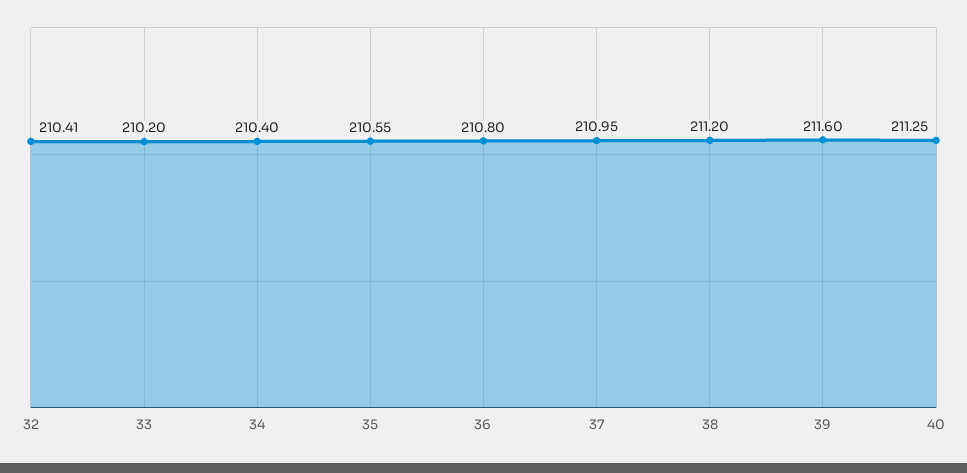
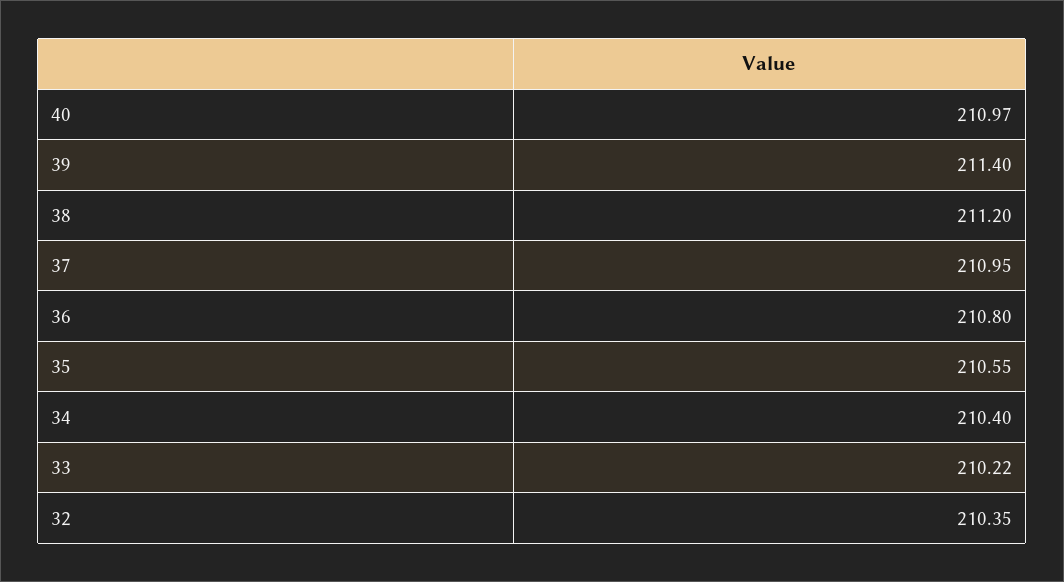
  {
-   "32": 210.41,
+   "32": 210.35,
-   "33": 210.2,
+   "33": 210.22,
    "34": 210.4,
    "35": 210.55,
    "36": 210.8,
    "37": 210.95,
    "38": 211.2,
-   "39": 211.6,
+   "39": 211.4,
-   "40": 211.25
+   "40": 210.97
  }

